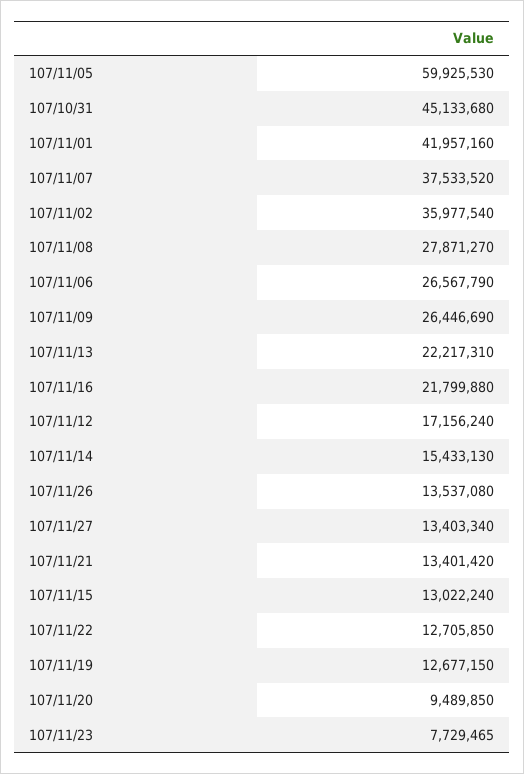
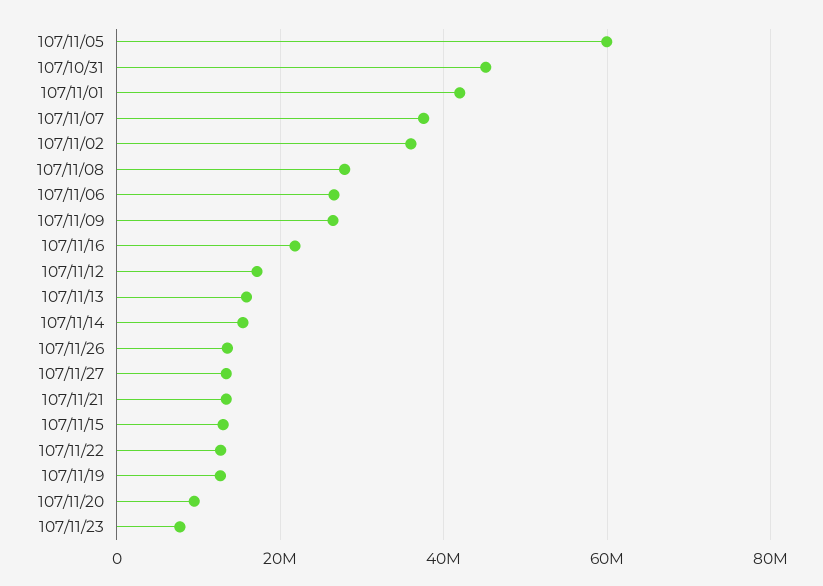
  {
    "107/11/05": 59925530,
    "107/10/31": 45133680,
    "107/11/01": 41957160,
    "107/11/07": 37533520,
    "107/11/02": 35977540,
    "107/11/08": 27871270,
    "107/11/06": 26567790,
    "107/11/09": 26446690,
-   "107/11/13": 22217310,
+   "107/11/13": 16000000,
    "107/11/16": 21799880,
    "107/11/12": 17156240,
    "107/11/14": 15433130,
    "107/11/26": 13537080,
    "107/11/27": 13403340,
    "107/11/21": 13401420,
    "107/11/15": 13022240,
    "107/11/22": 12705850,
    "107/11/19": 12677150,
    "107/11/20": 9489850,
    "107/11/23": 7729465
  }

